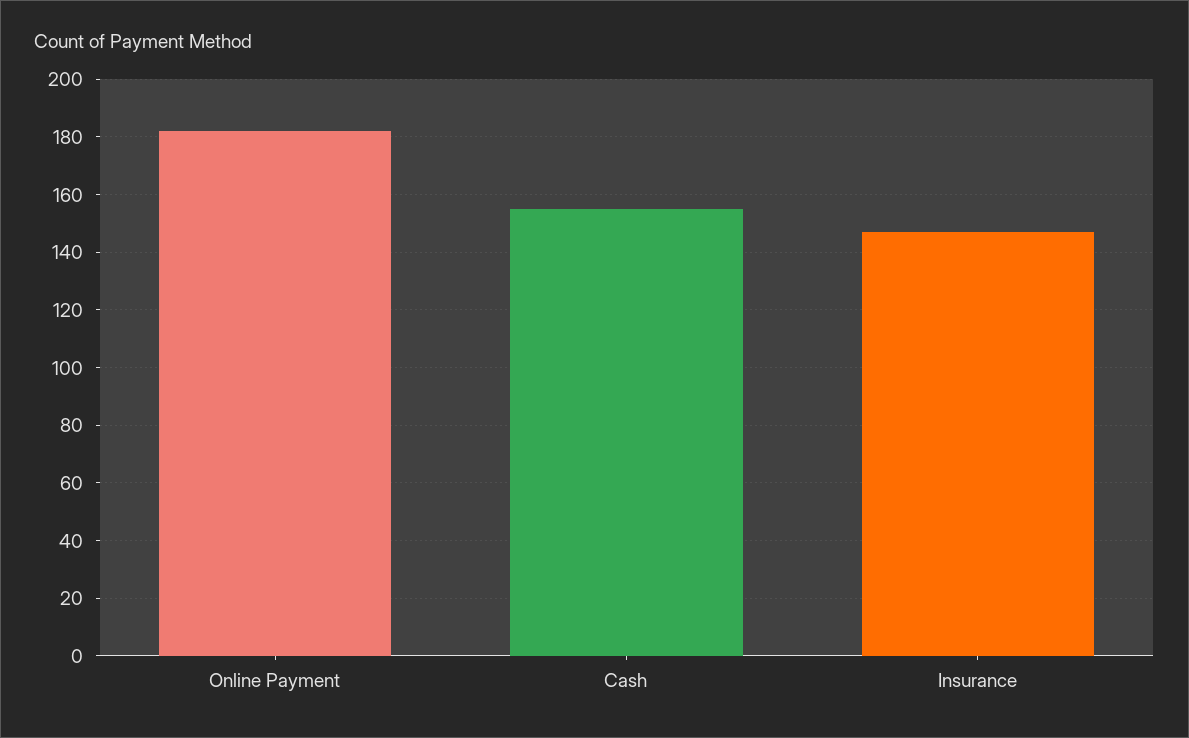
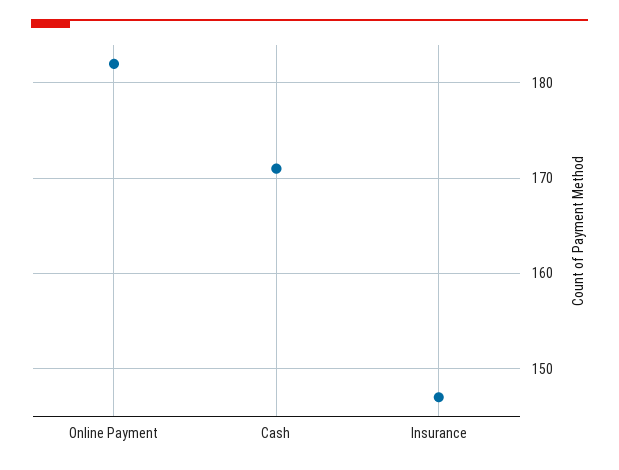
  {
    "Online Payment": 182,
-   "Cash": 155,
+   "Cash": 171,
    "Insurance": 147
  }

